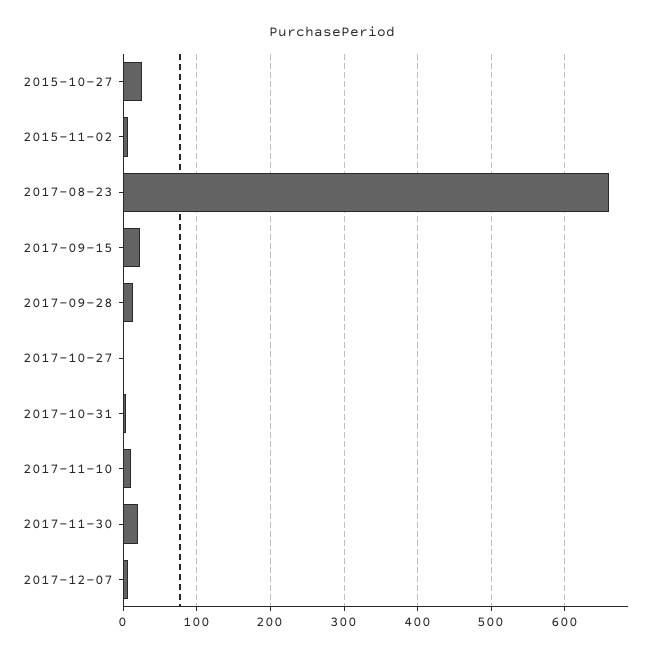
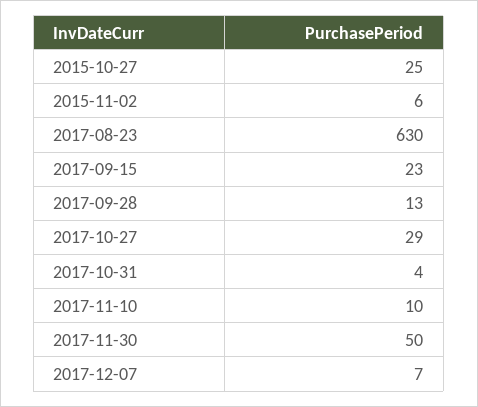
  {
    "2015-10-27": 25,
    "2015-11-02": 6,
-   "2017-08-23": 660,
+   "2017-08-23": 630,
    "2017-09-15": 23,
    "2017-09-28": 13,
-   "2017-10-27": 0,
+   "2017-10-27": 29,
    "2017-10-31": 4,
    "2017-11-10": 10,
-   "2017-11-30": 20,
+   "2017-11-30": 50,
    "2017-12-07": 7
  }

